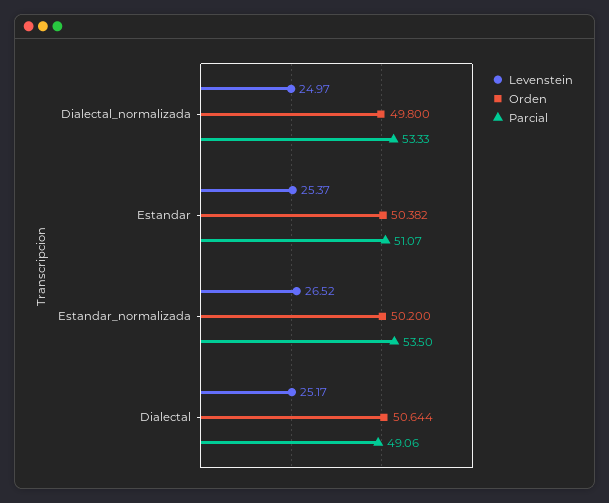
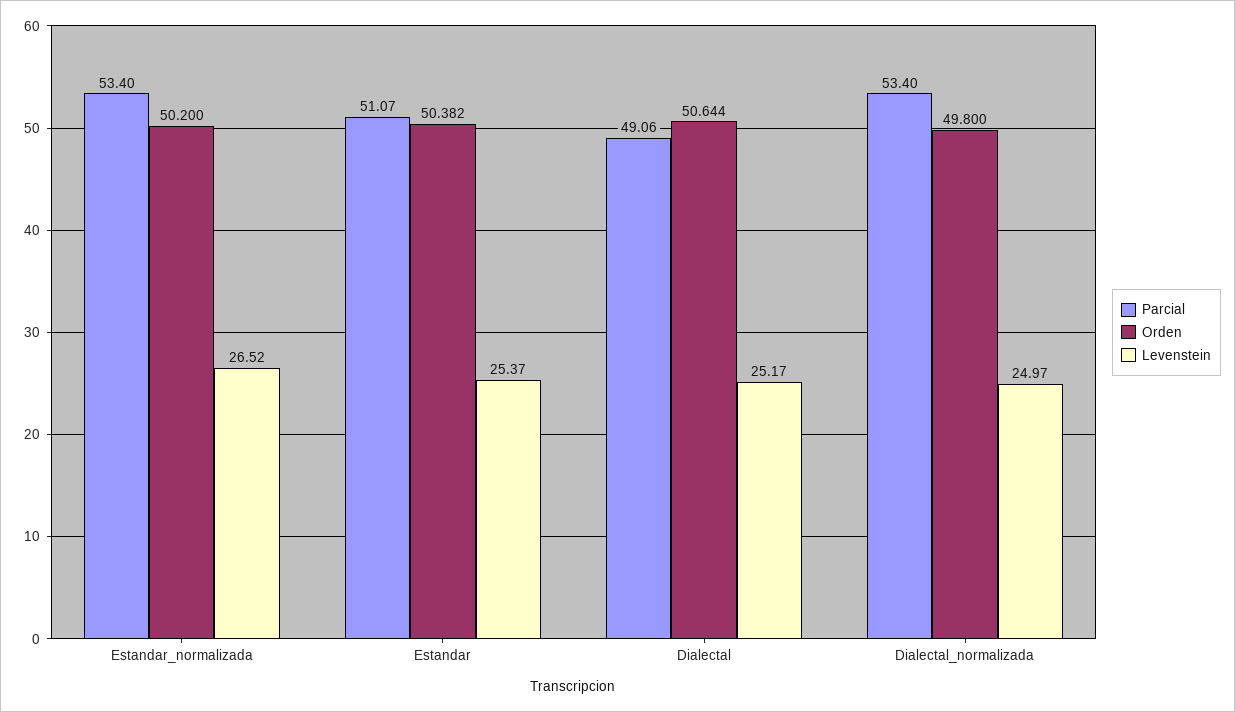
  {
    "Levenstein": {
      "Dialectal_normalizada": 24.97,
      "Estandar": 25.37,
      "Estandar_normalizada": 26.52,
      "Dialectal": 25.17
    },
    "Orden": {
      "Dialectal_normalizada": 49.8,
      "Estandar": 50.382,
      "Estandar_normalizada": 50.2,
      "Dialectal": 50.644
    },
    "Parcial": {
-     "Dialectal_normalizada": 53.33,
+     "Dialectal_normalizada": 53.4,
      "Estandar": 51.07,
-     "Estandar_normalizada": 53.5,
+     "Estandar_normalizada": 53.4,
      "Dialectal": 49.06
    }
  }

